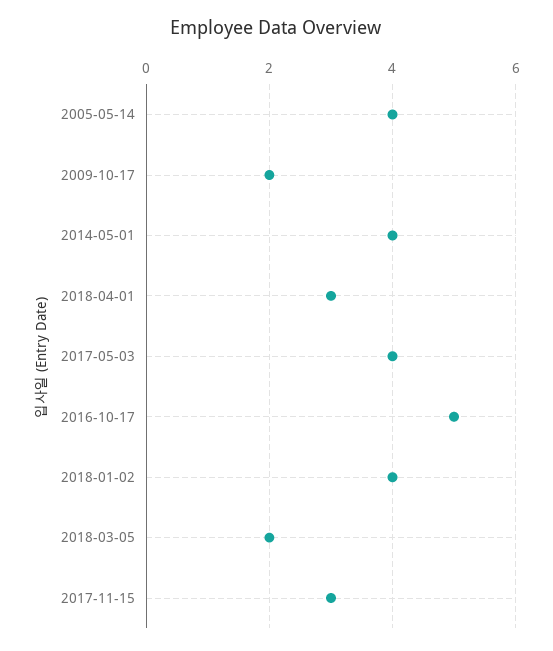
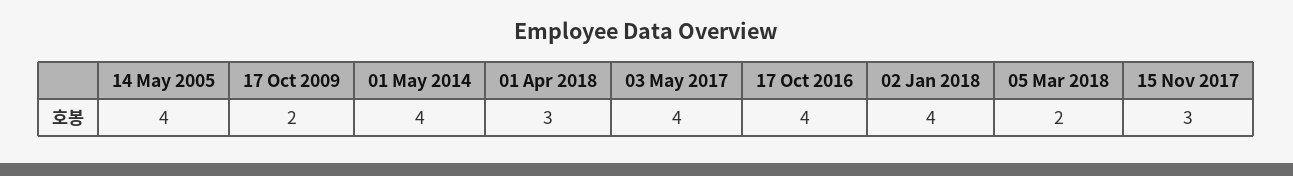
  {
    "2005-05-14": 4,
    "2009-10-17": 2,
    "2014-05-01": 4,
    "2018-04-01": 3,
    "2017-05-03": 4,
-   "2016-10-17": 5,
+   "2016-10-17": 4,
    "2018-01-02": 4,
    "2018-03-05": 2,
    "2017-11-15": 3
  }

